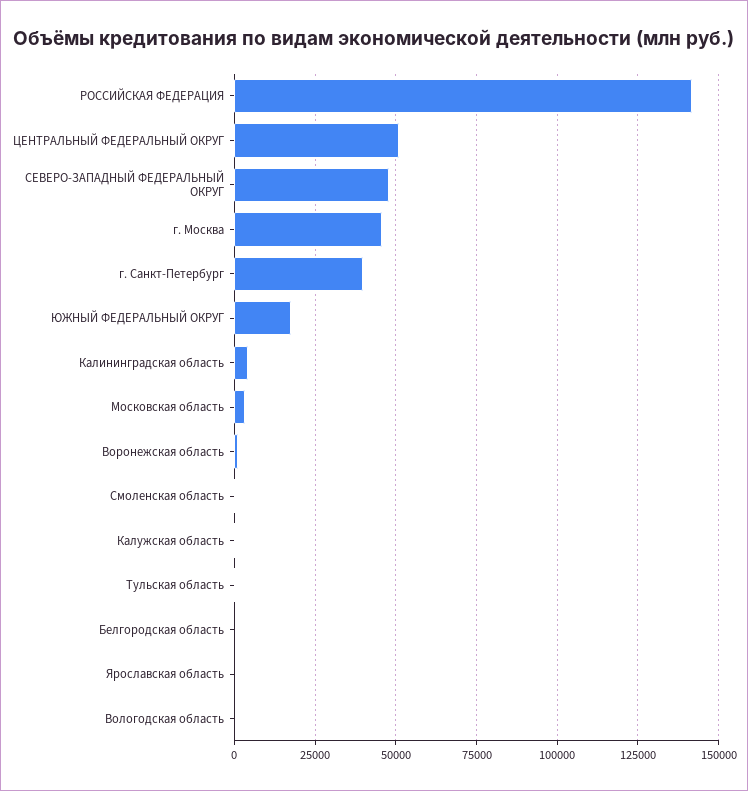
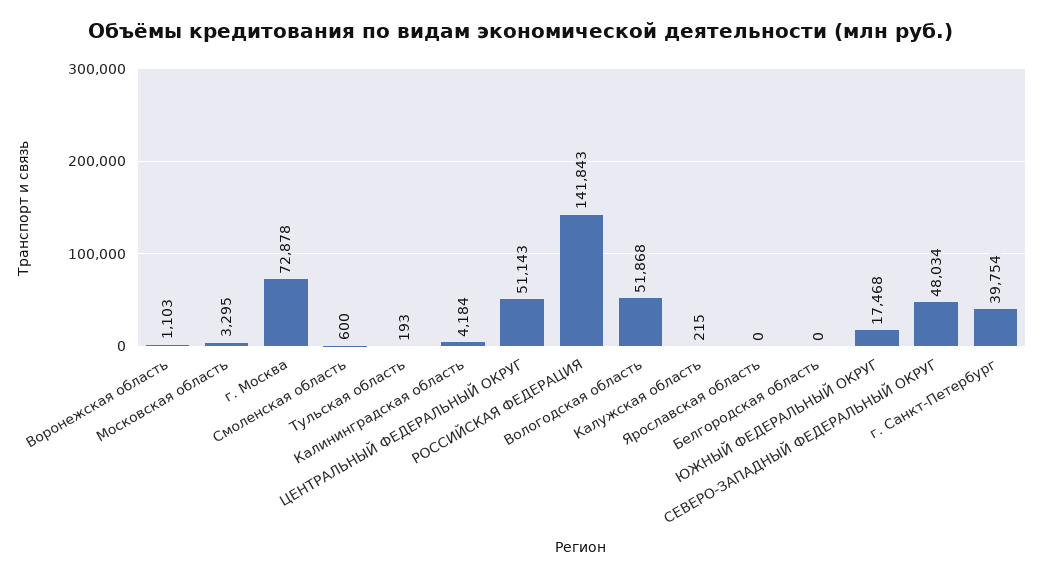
  {
    "РОССИЙСКАЯ ФЕДЕРАЦИЯ": 141843,
    "ЦЕНТРАЛЬНЫЙ ФЕДЕРАЛЬНЫЙ ОКРУГ": 51143,
    "СЕВЕРО-ЗАПАДНЫЙ ФЕДЕРАЛЬНЫЙ ОКРУГ": 48034,
-   "г. Москва": 45000,
+   "г. Москва": 72878,
    "г. Санкт-Петербург": 39754,
    "ЮЖНЫЙ ФЕДЕРАЛЬНЫЙ ОКРУГ": 17468,
    "Калининградская область": 4184,
    "Московская область": 3295,
    "Воронежская область": 1103,
    "Смоленская область": 600,
    "Калужская область": 215,
    "Тульская область": 193,
    "Белгородская область": 0,
    "Ярославская область": 0,
-   "Вологодская область": 0
+   "Вологодская область": 51868
  }

